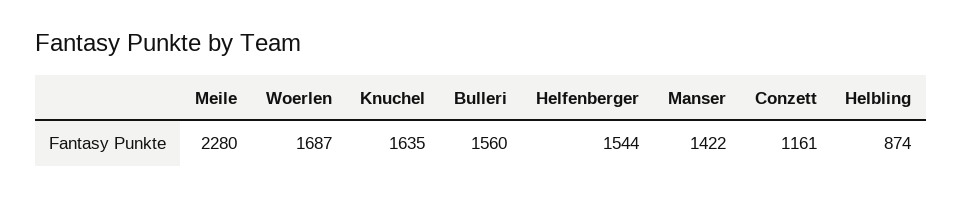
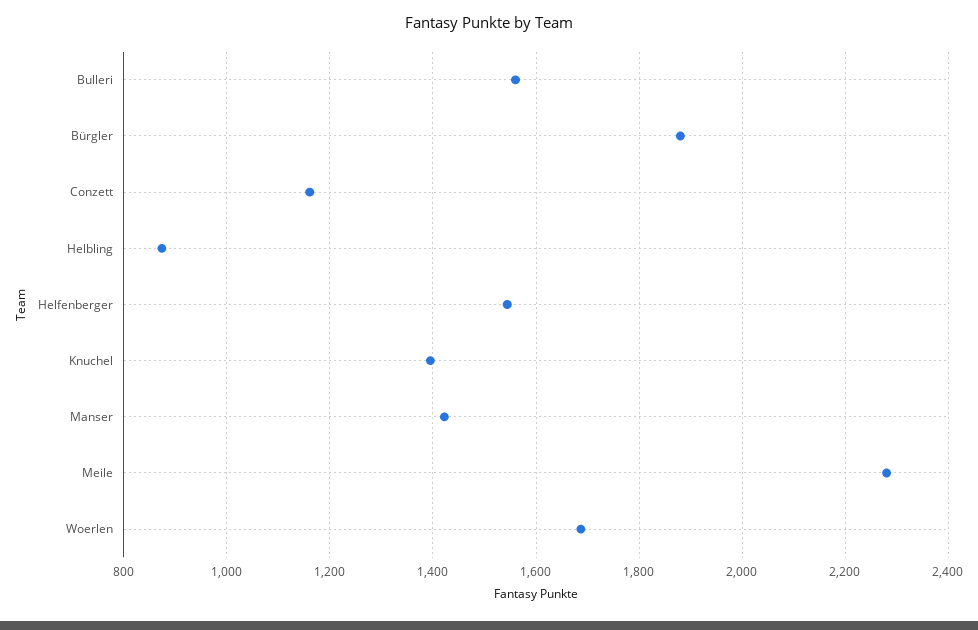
  {
    "Meile": 2280,
    "Woerlen": 1687,
-   "Knuchel": 1635,
+   "Knuchel": 1400,
    "Bulleri": 1560,
    "Helfenberger": 1544,
    "Manser": 1422,
    "Conzett": 1161,
-   "Helbling": 874
+   "Helbling": 874,
+   "Bürgler": 1880
  }

